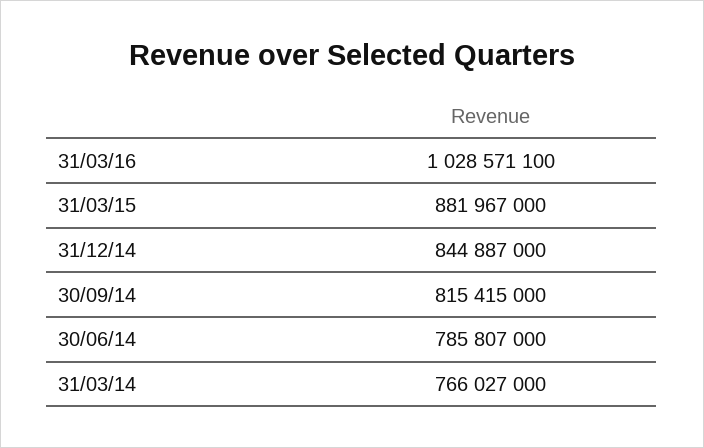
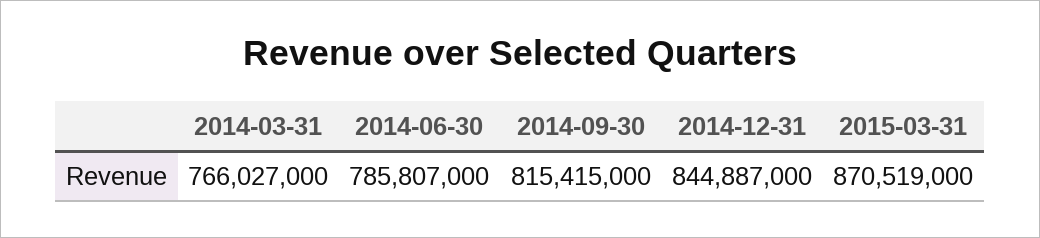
  {
-   "31/03/16": 1028571100,
-   "31/03/15": 881967000,
+   "31/03/15": 870519000,
    "31/12/14": 844887000,
    "30/09/14": 815415000,
    "30/06/14": 785807000,
    "31/03/14": 766027000
  }

